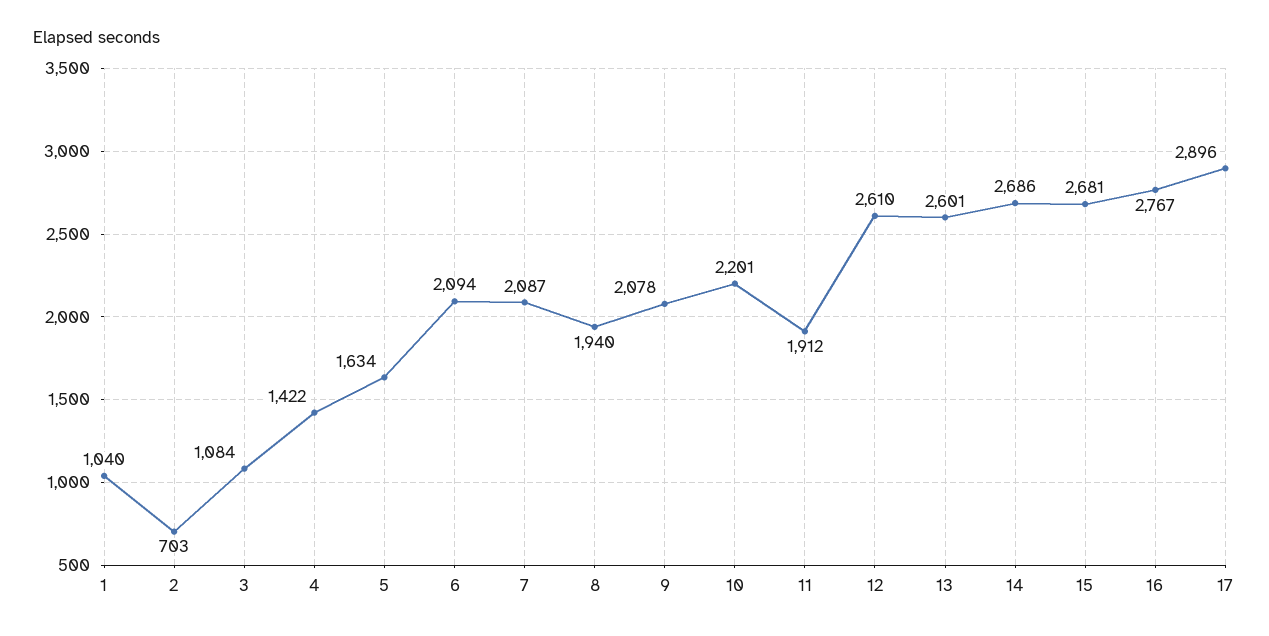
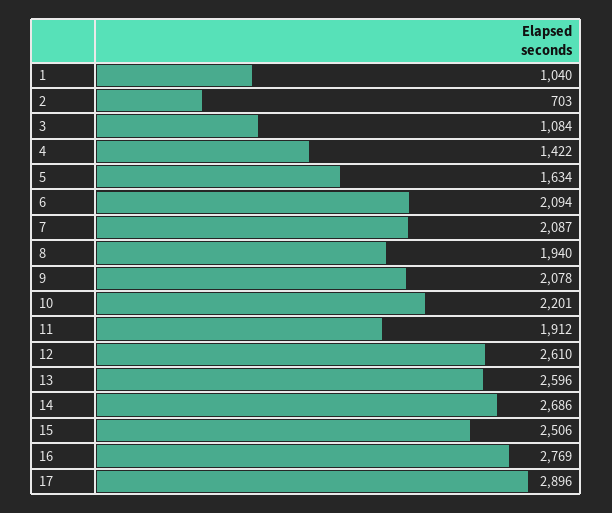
  {
    "1": 1040,
    "2": 703,
    "3": 1084,
    "4": 1422,
    "5": 1634,
    "6": 2094,
    "7": 2087,
    "8": 1940,
    "9": 2078,
    "10": 2201,
    "11": 1912,
    "12": 2610,
-   "13": 2601,
+   "13": 2596,
    "14": 2686,
-   "15": 2681,
+   "15": 2506,
-   "16": 2767,
+   "16": 2769,
    "17": 2896
  }

